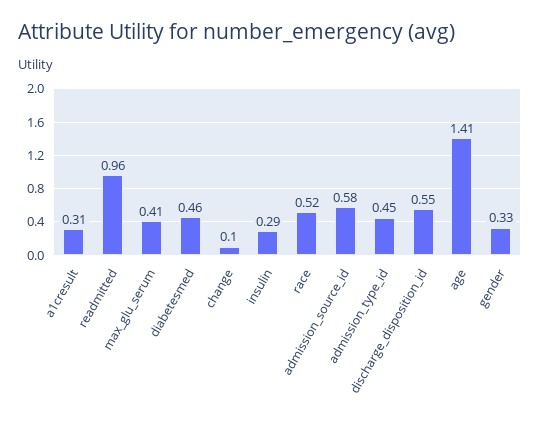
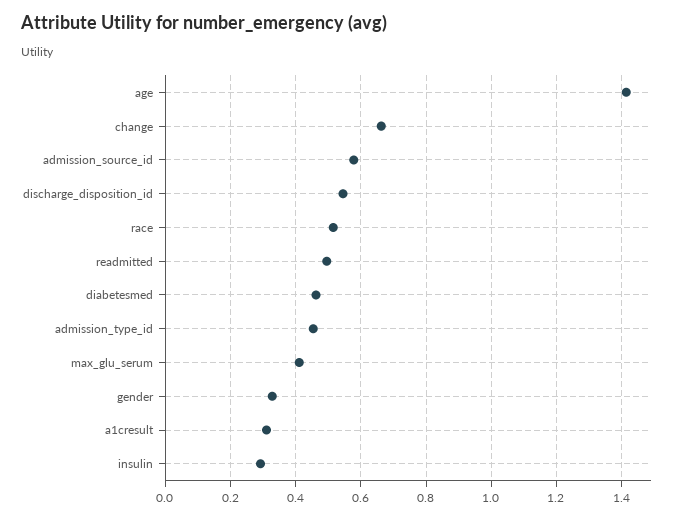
  {
    "a1cresult": 0.31,
-   "readmitted": 0.96,
+   "readmitted": 0.5,
    "max_glu_serum": 0.41,
    "diabetesmed": 0.46,
-   "change": 0.1,
+   "change": 0.66,
    "insulin": 0.29,
    "race": 0.52,
    "admission_source_id": 0.58,
    "admission_type_id": 0.45,
    "discharge_disposition_id": 0.55,
    "age": 1.41,
    "gender": 0.33
  }

